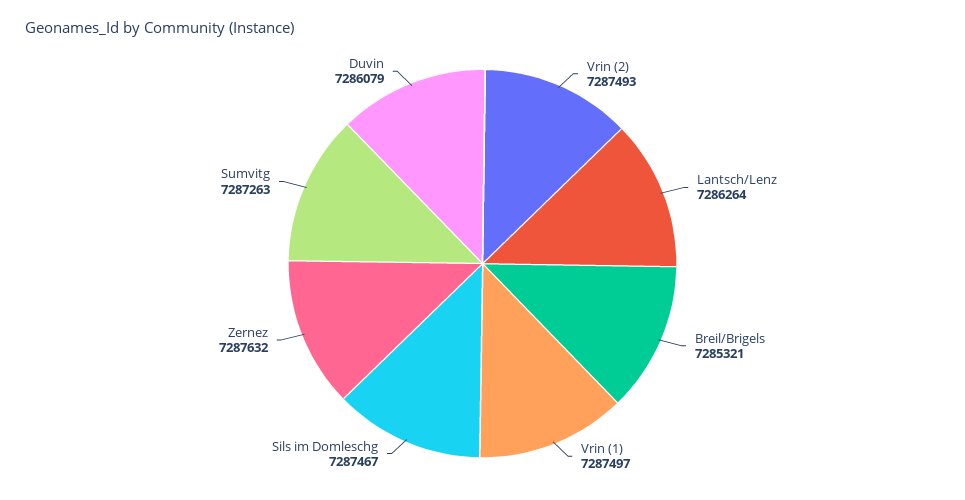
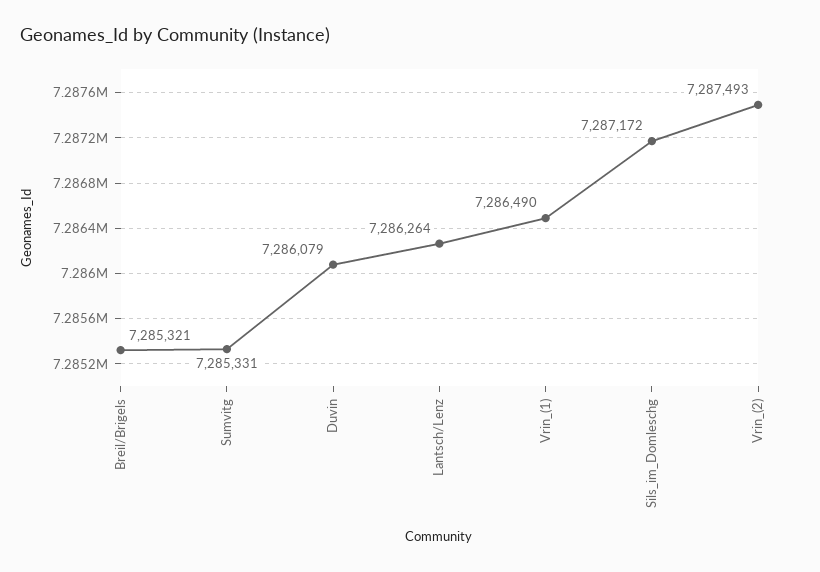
  {
    "Vrin (2)": 7287493,
    "Lantsch/Lenz": 7286264,
    "Breil/Brigels": 7285321,
-   "Vrin (1)": 7287497,
+   "Vrin (1)": 7286490,
-   "Sils im Domleschg": 7287467,
+   "Sils im Domleschg": 7287172,
-   "Zernez": 7287632,
-   "Sumvitg": 7287263,
+   "Sumvitg": 7285331,
    "Duvin": 7286079
  }

